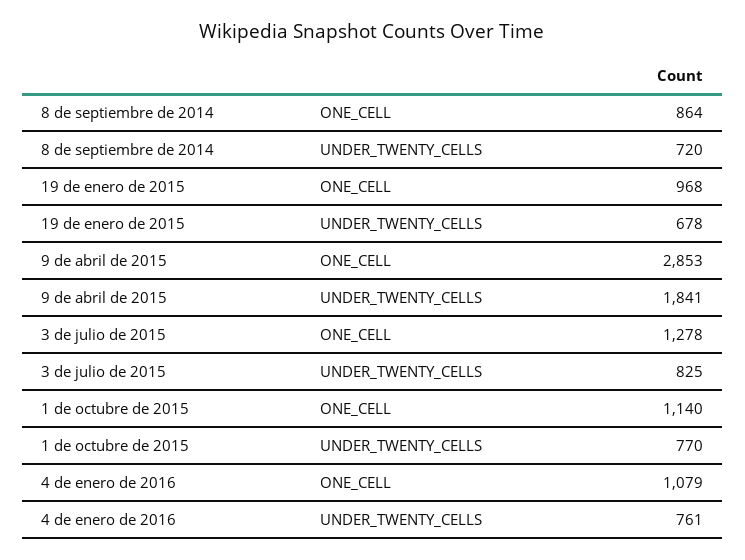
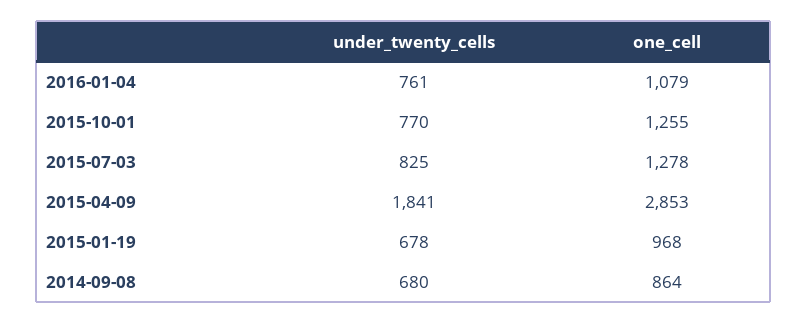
  {
    "8 de septiembre de 2014": {
      "ONE_CELL": 864,
-     "UNDER_TWENTY_CELLS": 720
+     "UNDER_TWENTY_CELLS": 680
    },
    "19 de enero de 2015": {
      "ONE_CELL": 968,
      "UNDER_TWENTY_CELLS": 678
    },
    "9 de abril de 2015": {
      "ONE_CELL": 2853,
      "UNDER_TWENTY_CELLS": 1841
    },
    "3 de julio de 2015": {
      "ONE_CELL": 1278,
      "UNDER_TWENTY_CELLS": 825
    },
    "1 de octubre de 2015": {
-     "ONE_CELL": 1140,
+     "ONE_CELL": 1255,
      "UNDER_TWENTY_CELLS": 770
    },
    "4 de enero de 2016": {
      "ONE_CELL": 1079,
      "UNDER_TWENTY_CELLS": 761
    }
  }

